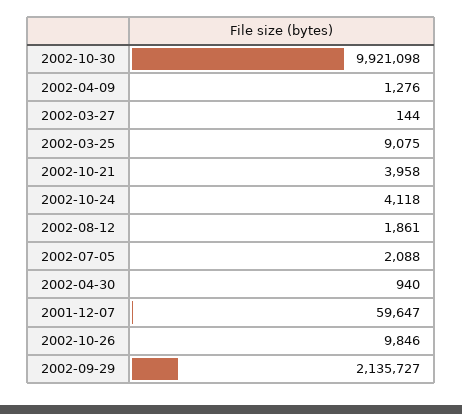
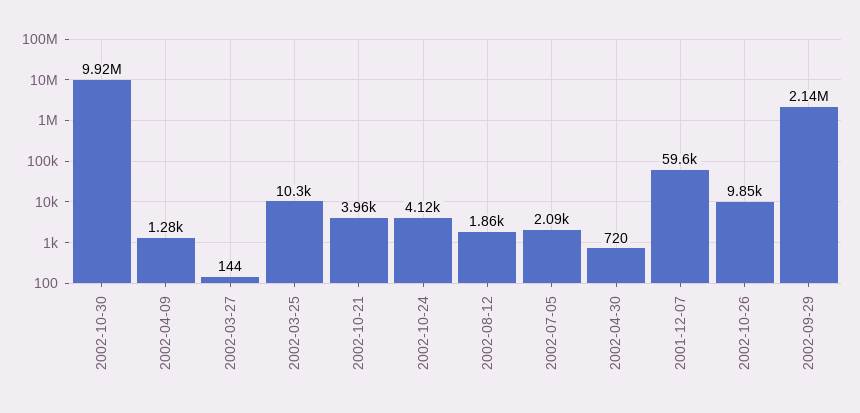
  {
    "2002-10-30": 9921098,
    "2002-04-09": 1276,
    "2002-03-27": 144,
-   "2002-03-25": 9075,
+   "2002-03-25": 10300,
    "2002-10-21": 3958,
    "2002-10-24": 4118,
    "2002-08-12": 1861,
    "2002-07-05": 2088,
-   "2002-04-30": 940,
+   "2002-04-30": 720,
    "2001-12-07": 59647,
    "2002-10-26": 9846,
    "2002-09-29": 2135727
  }

